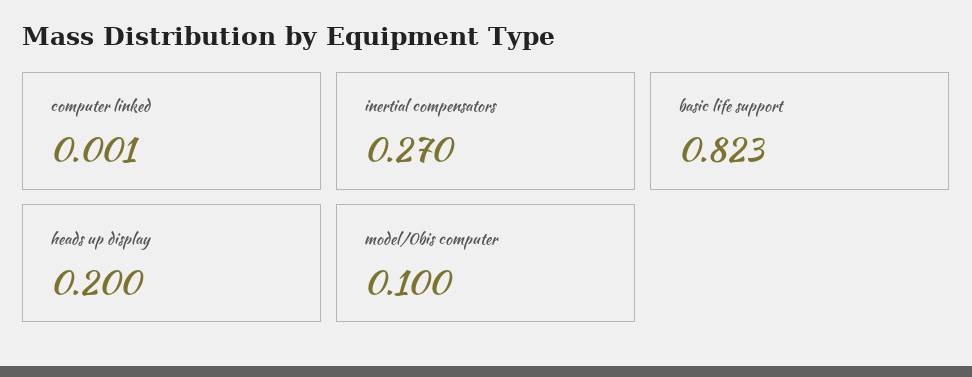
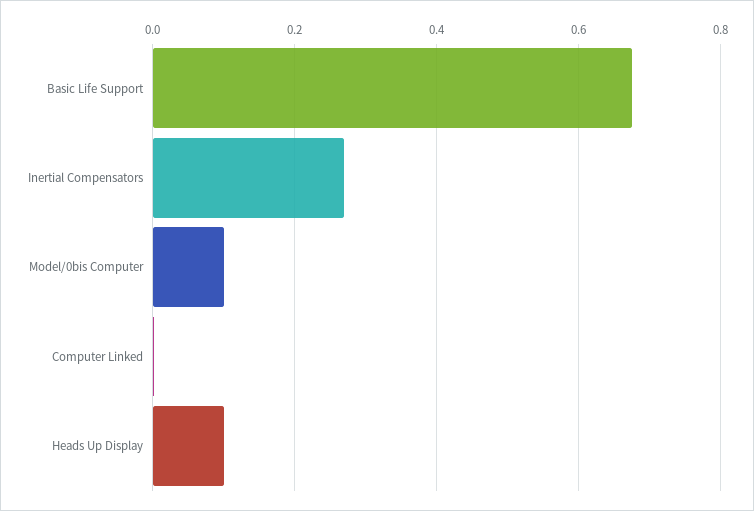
  {
    "computer linked": 0.001,
    "inertial compensators": 0.27,
-   "basic life support": 0.823,
+   "basic life support": 0.68,
-   "heads up display": 0.2,
+   "heads up display": 0.1,
    "model/0bis computer": 0.1
  }

